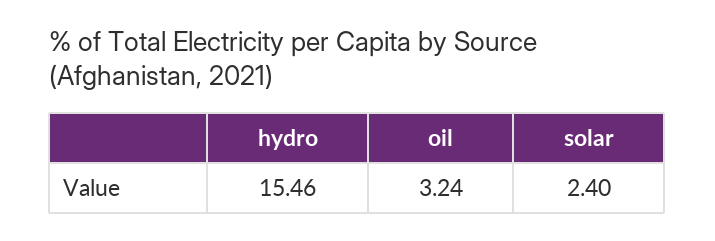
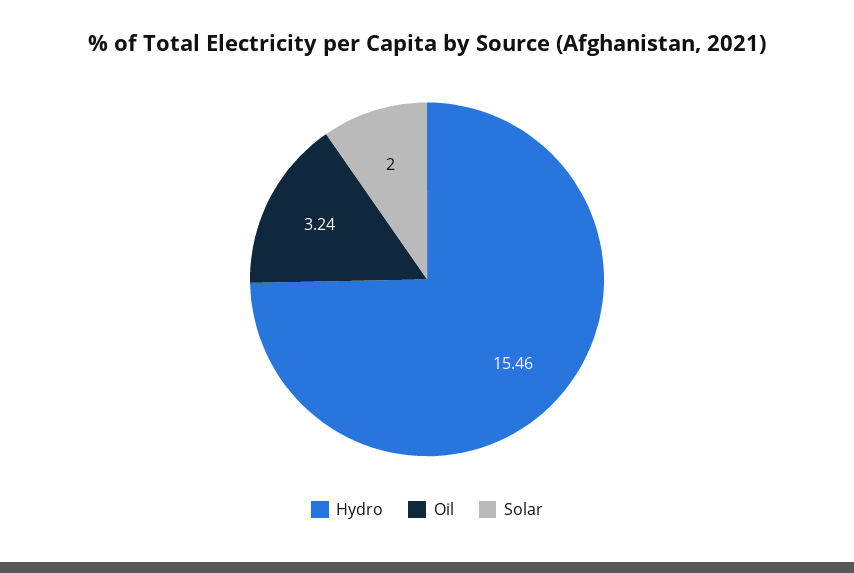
  {
    "hydro": 15.46,
    "oil": 3.24,
-   "solar": 2.4
+   "solar": 2
  }

